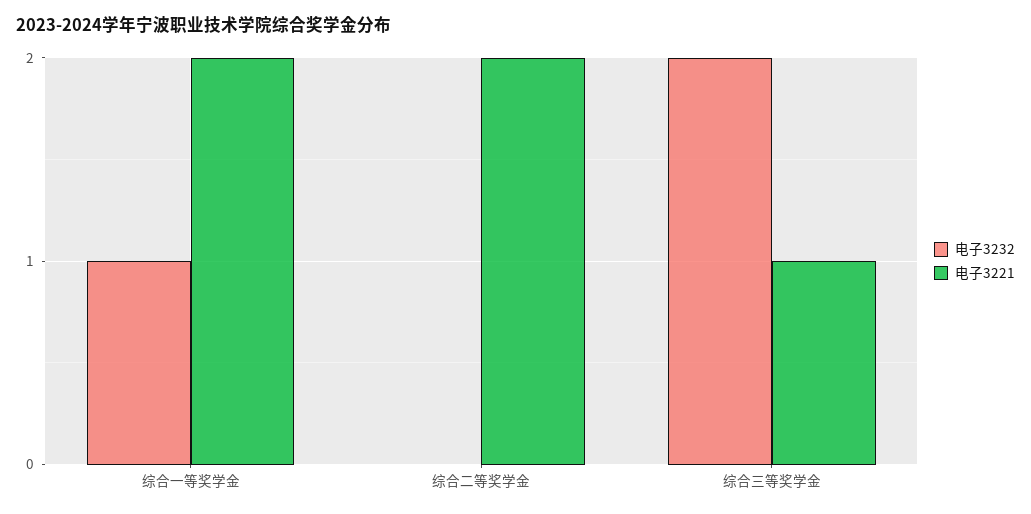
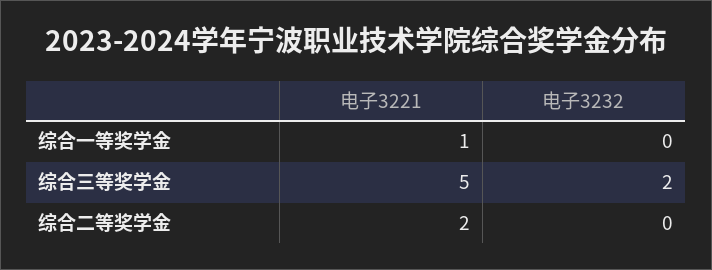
  {
    "电子3232": {
-     "综合一等奖学金": 1,
+     "综合一等奖学金": 0,
      "综合二等奖学金": 0,
      "综合三等奖学金": 2
    },
    "电子3221": {
-     "综合一等奖学金": 2,
+     "综合一等奖学金": 1,
      "综合二等奖学金": 2,
-     "综合三等奖学金": 1
+     "综合三等奖学金": 5
    }
  }

